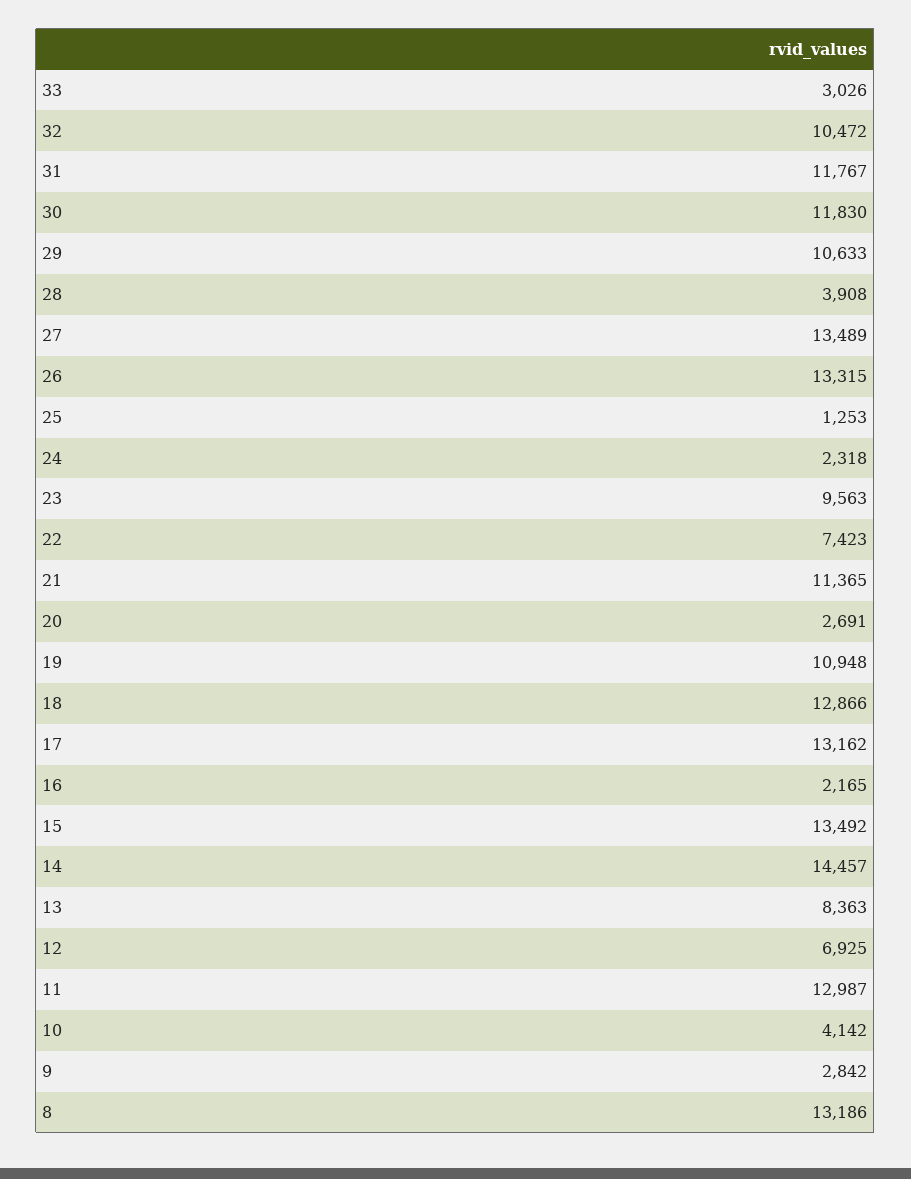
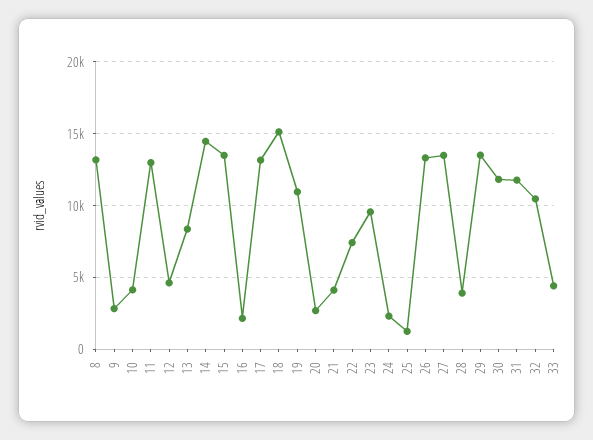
  {
-   "33": 3026,
+   "33": 4500,
    "32": 10472,
    "31": 11767,
    "30": 11830,
-   "29": 10633,
+   "29": 13500,
    "28": 3908,
    "27": 13489,
    "26": 13315,
    "25": 1253,
    "24": 2318,
    "23": 9563,
    "22": 7423,
-   "21": 11365,
+   "21": 4000,
    "20": 2691,
    "19": 10948,
-   "18": 12866,
+   "18": 15000,
    "17": 13162,
    "16": 2165,
    "15": 13492,
    "14": 14457,
    "13": 8363,
-   "12": 6925,
+   "12": 4500,
    "11": 12987,
    "10": 4142,
    "9": 2842,
    "8": 13186
  }

